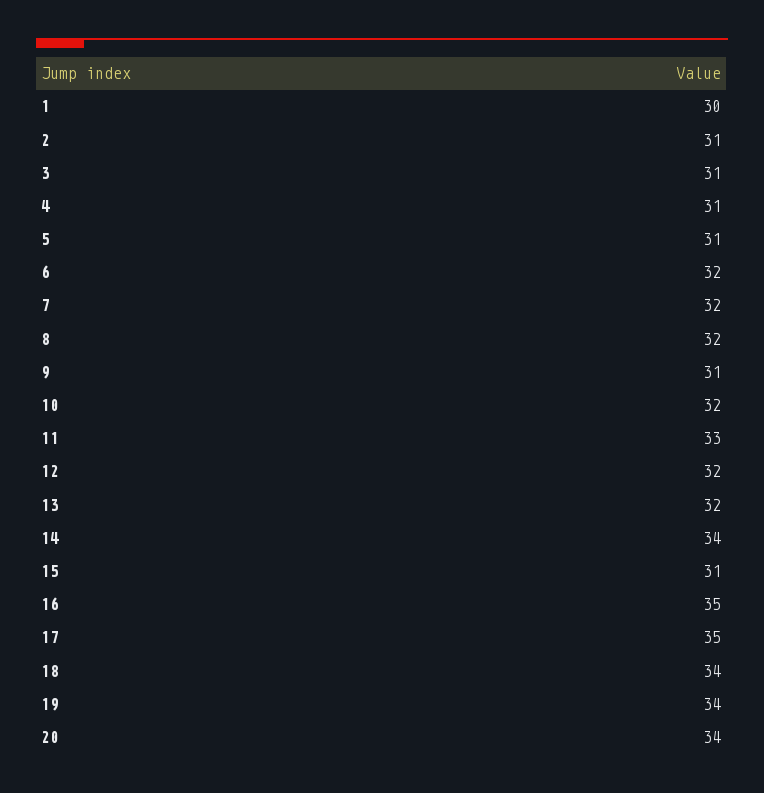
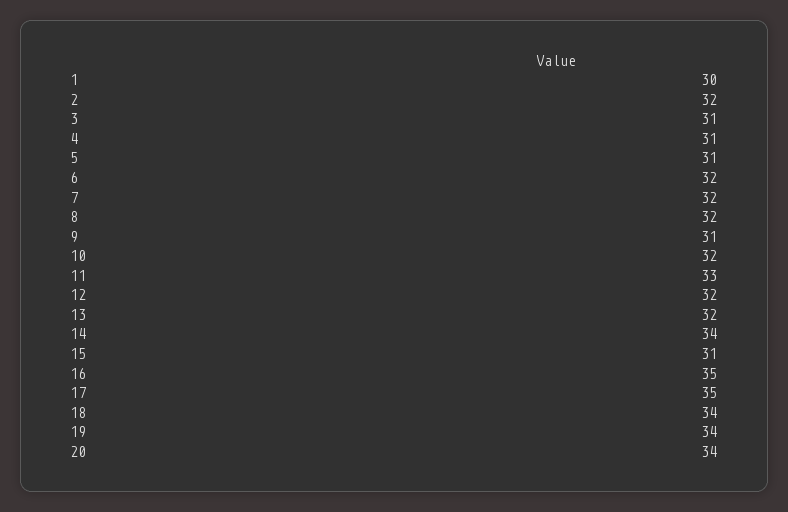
  {
    "1": 30,
-   "2": 31,
+   "2": 32,
    "3": 31,
    "4": 31,
    "5": 31,
    "6": 32,
    "7": 32,
    "8": 32,
    "9": 31,
    "10": 32,
    "11": 33,
    "12": 32,
    "13": 32,
    "14": 34,
    "15": 31,
    "16": 35,
    "17": 35,
    "18": 34,
    "19": 34,
    "20": 34
  }

